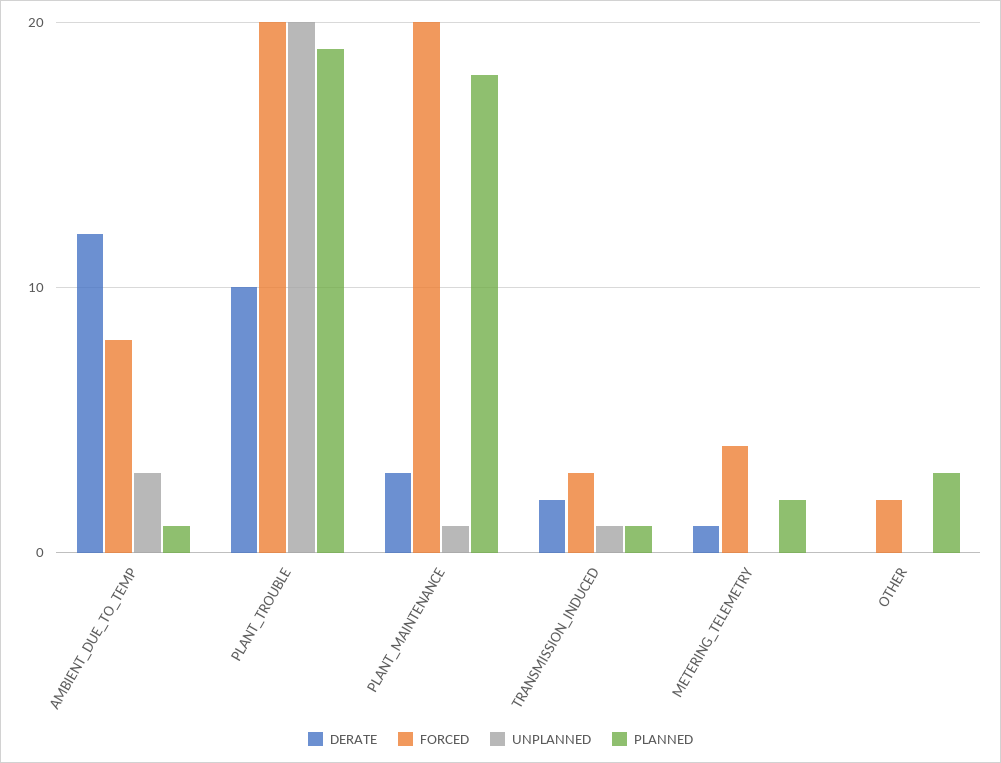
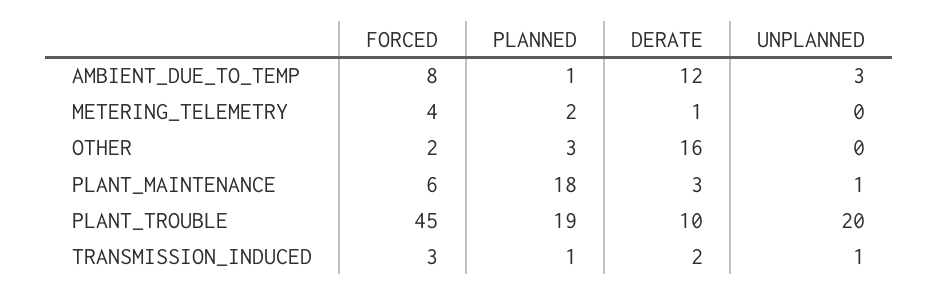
  {
    "DERATE": {
      "AMBIENT_DUE_TO_TEMP": 12,
      "PLANT_TROUBLE": 10,
      "PLANT_MAINTENANCE": 3,
      "TRANSMISSION_INDUCED": 2,
      "METERING_TELEMETRY": 1,
-     "OTHER": 0
+     "OTHER": 16
    },
    "FORCED": {
      "AMBIENT_DUE_TO_TEMP": 8,
-     "PLANT_TROUBLE": 20,
+     "PLANT_TROUBLE": 45,
-     "PLANT_MAINTENANCE": 20,
+     "PLANT_MAINTENANCE": 6,
      "TRANSMISSION_INDUCED": 3,
      "METERING_TELEMETRY": 4,
      "OTHER": 2
    },
    "UNPLANNED": {
      "AMBIENT_DUE_TO_TEMP": 3,
      "PLANT_TROUBLE": 20,
      "PLANT_MAINTENANCE": 1,
      "TRANSMISSION_INDUCED": 1,
      "METERING_TELEMETRY": 0,
      "OTHER": 0
    },
    "PLANNED": {
      "AMBIENT_DUE_TO_TEMP": 1,
      "PLANT_TROUBLE": 19,
      "PLANT_MAINTENANCE": 18,
      "TRANSMISSION_INDUCED": 1,
      "METERING_TELEMETRY": 2,
      "OTHER": 3
    }
  }

